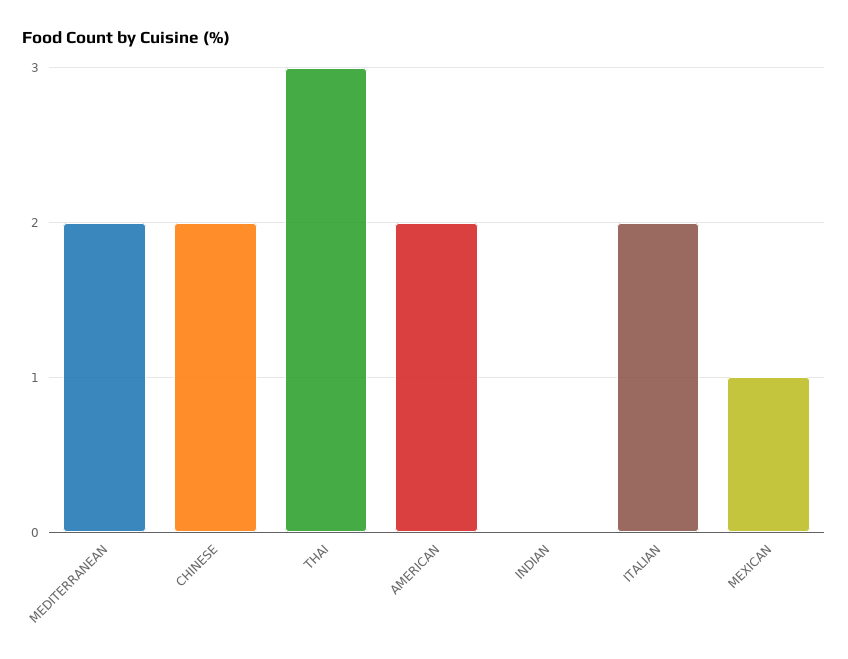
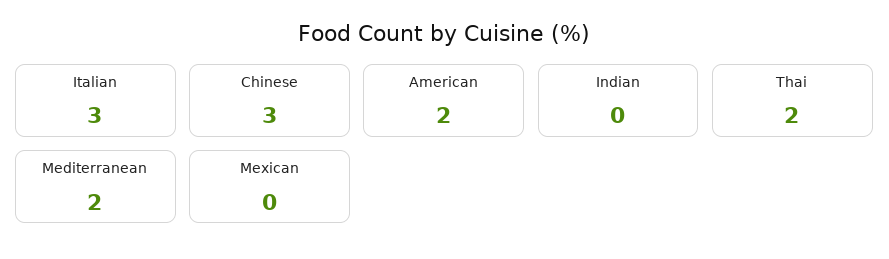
  {
    "MEDITERRANEAN": 2,
-   "CHINESE": 2,
+   "CHINESE": 3,
-   "THAI": 3,
+   "THAI": 2,
    "AMERICAN": 2,
    "INDIAN": 0,
-   "ITALIAN": 2,
+   "ITALIAN": 3,
-   "MEXICAN": 1
+   "MEXICAN": 0
  }

